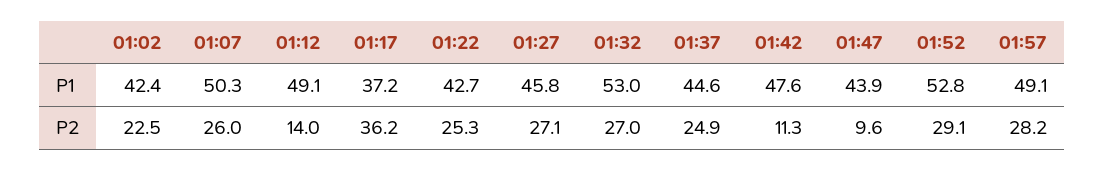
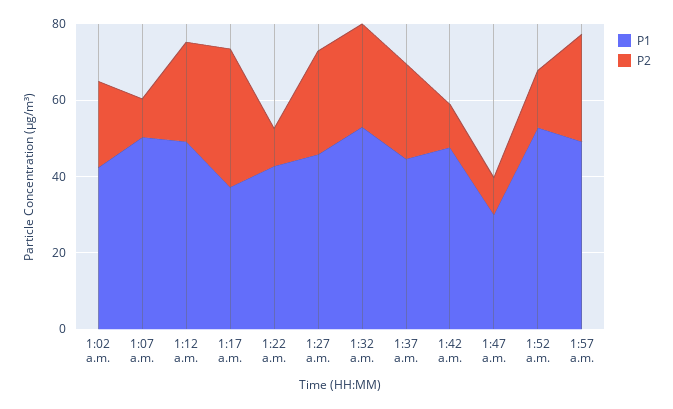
  {
    "P1": {
      "01:02": 42.4,
      "01:07": 50.3,
      "01:12": 49.1,
      "01:17": 37.2,
      "01:22": 42.7,
      "01:27": 45.8,
      "01:32": 53,
      "01:37": 44.6,
      "01:42": 47.6,
-     "01:47": 43.9,
+     "01:47": 30,
      "01:52": 52.8,
      "01:57": 49.1
    },
    "P2": {
      "01:02": 22.5,
-     "01:07": 26,
+     "01:07": 10,
-     "01:12": 14,
+     "01:12": 25,
      "01:17": 36.2,
-     "01:22": 25.3,
+     "01:22": 10,
      "01:27": 27.1,
      "01:32": 27,
      "01:37": 24.9,
      "01:42": 11.3,
      "01:47": 9.6,
-     "01:52": 29.1,
+     "01:52": 15,
      "01:57": 28.2
    }
  }

